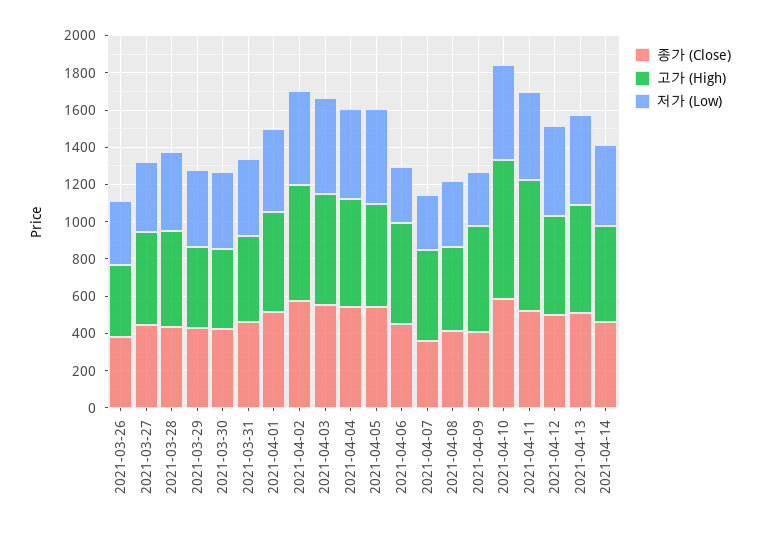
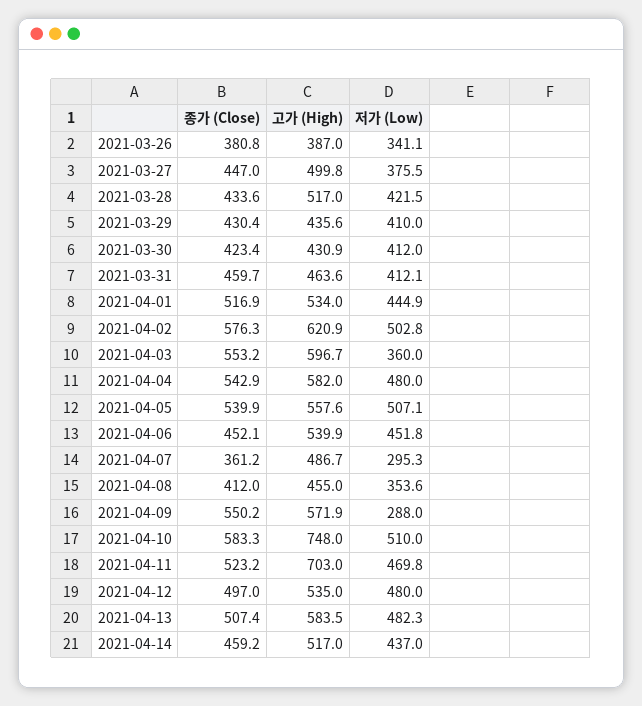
  {
    "종가 (Close)": {
      "2021-03-26": 380.8,
      "2021-03-27": 447,
      "2021-03-28": 433.6,
      "2021-03-29": 430.4,
      "2021-03-30": 423.4,
      "2021-03-31": 459.7,
      "2021-04-01": 516.9,
      "2021-04-02": 576.3,
      "2021-04-03": 553.2,
      "2021-04-04": 542.9,
      "2021-04-05": 539.9,
      "2021-04-06": 452.1,
      "2021-04-07": 361.2,
      "2021-04-08": 412,
-     "2021-04-09": 400,
+     "2021-04-09": 550.2,
      "2021-04-10": 583.3,
      "2021-04-11": 523.2,
      "2021-04-12": 497,
      "2021-04-13": 507.4,
      "2021-04-14": 459.2
    },
    "고가 (High)": {
      "2021-03-26": 387,
      "2021-03-27": 499.8,
      "2021-03-28": 517,
      "2021-03-29": 435.6,
      "2021-03-30": 430.9,
      "2021-03-31": 463.6,
      "2021-04-01": 534,
      "2021-04-02": 620.9,
      "2021-04-03": 596.7,
      "2021-04-04": 582,
      "2021-04-05": 557.6,
      "2021-04-06": 539.9,
      "2021-04-07": 486.7,
      "2021-04-08": 455,
      "2021-04-09": 571.9,
      "2021-04-10": 748,
      "2021-04-11": 703,
      "2021-04-12": 535,
      "2021-04-13": 583.5,
      "2021-04-14": 517
    },
    "저가 (Low)": {
      "2021-03-26": 341.1,
      "2021-03-27": 375.5,
      "2021-03-28": 421.5,
      "2021-03-29": 410,
      "2021-03-30": 412,
      "2021-03-31": 412.1,
      "2021-04-01": 444.9,
      "2021-04-02": 502.8,
-     "2021-04-03": 500,
+     "2021-04-03": 360,
      "2021-04-04": 480,
      "2021-04-05": 507.1,
-     "2021-04-06": 300,
+     "2021-04-06": 451.8,
      "2021-04-07": 295.3,
      "2021-04-08": 353.6,
      "2021-04-09": 288,
      "2021-04-10": 510,
      "2021-04-11": 469.8,
      "2021-04-12": 480,
      "2021-04-13": 482.3,
      "2021-04-14": 437
    }
  }

